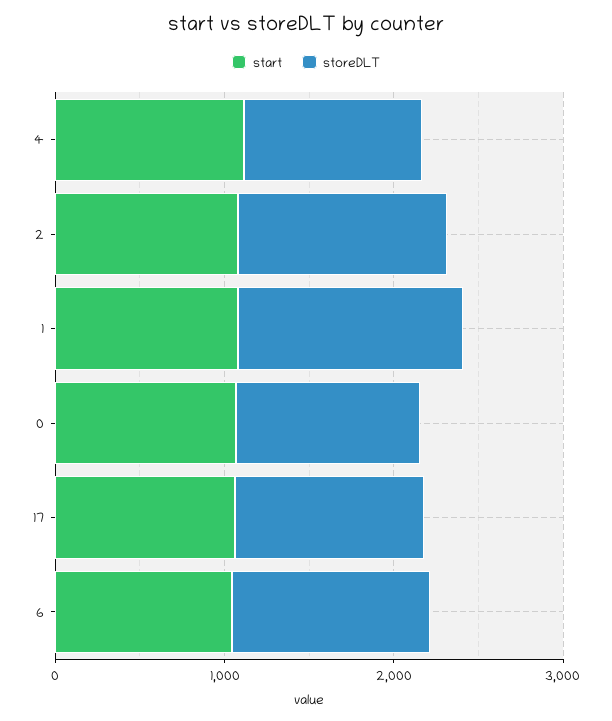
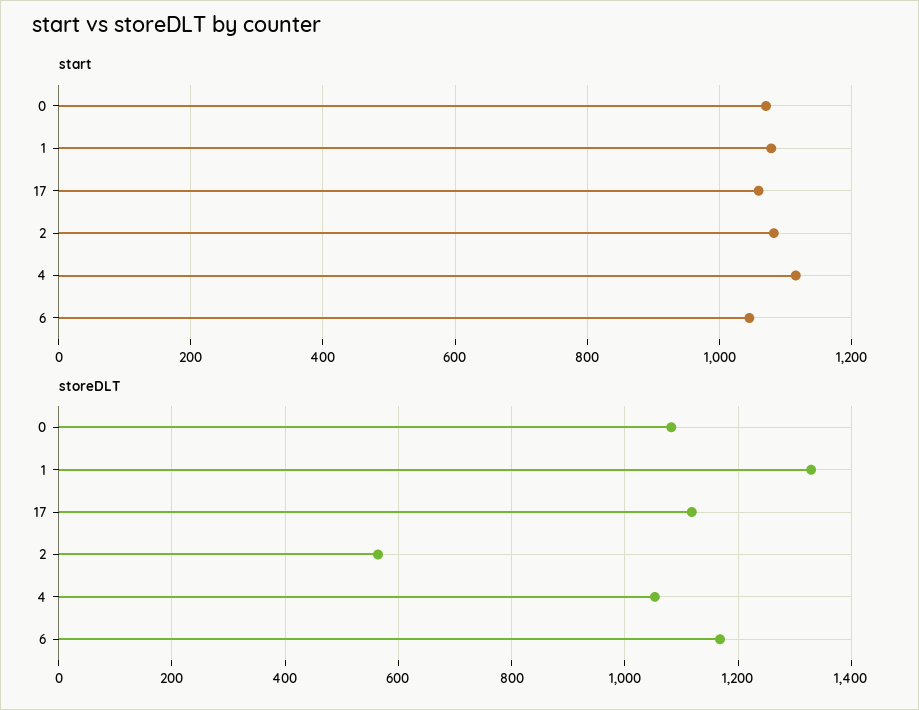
  {
    "start": {
      "4": 1120,
      "2": 1080,
      "1": 1080,
      "0": 1080,
      "17": 1060,
      "6": 1040
    },
    "storeDLT": {
      "4": 1060,
-     "2": 1200,
+     "2": 560,
      "1": 1320,
      "0": 1080,
      "17": 1120,
      "6": 1160
    }
  }

